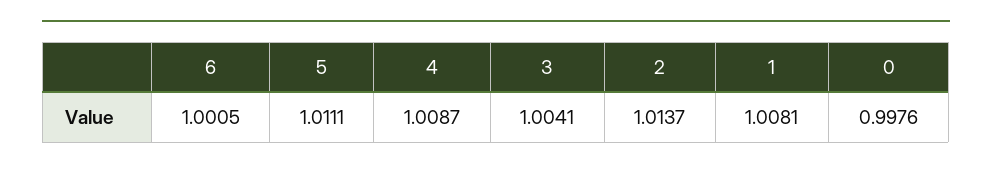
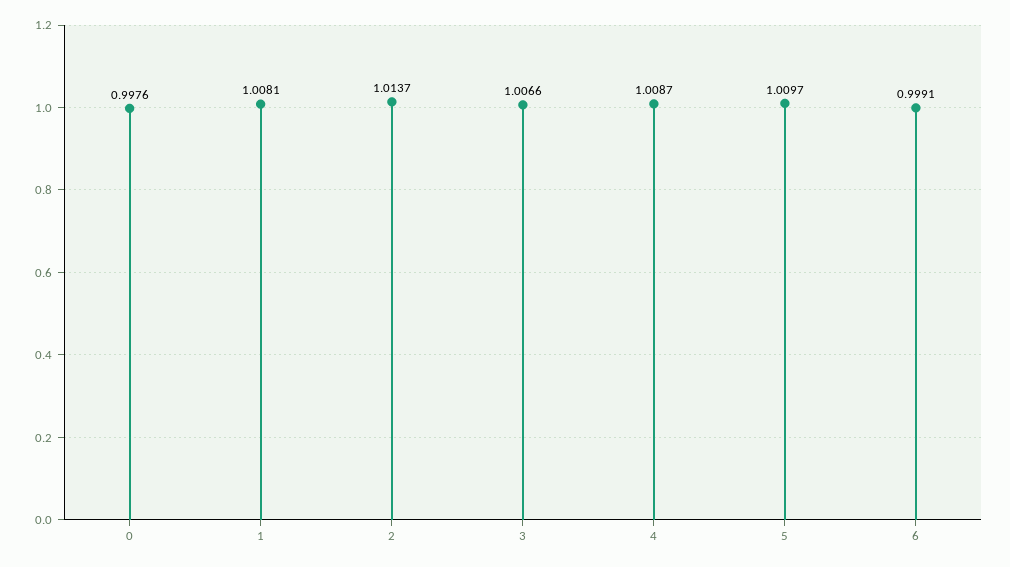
  {
-   "6": 1.0005,
+   "6": 0.9991,
-   "5": 1.0111,
+   "5": 1.0097,
    "4": 1.0087,
-   "3": 1.0041,
+   "3": 1.0066,
    "2": 1.0137,
    "1": 1.0081,
    "0": 0.9976
  }

